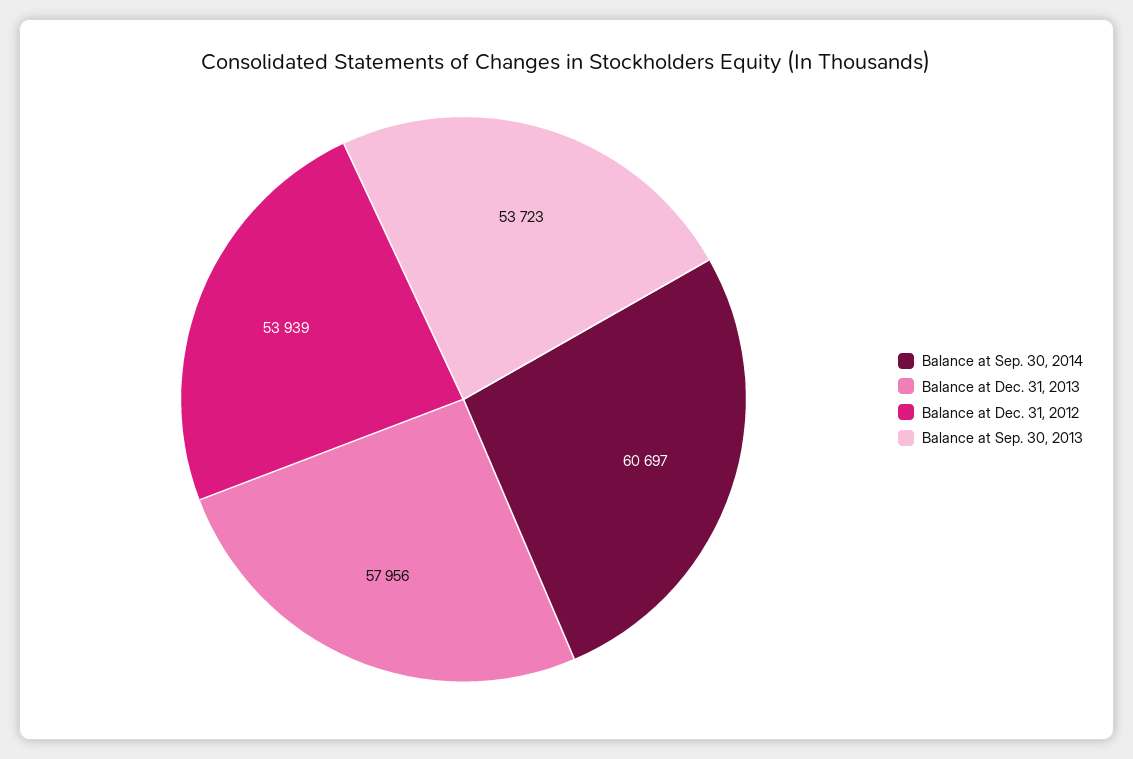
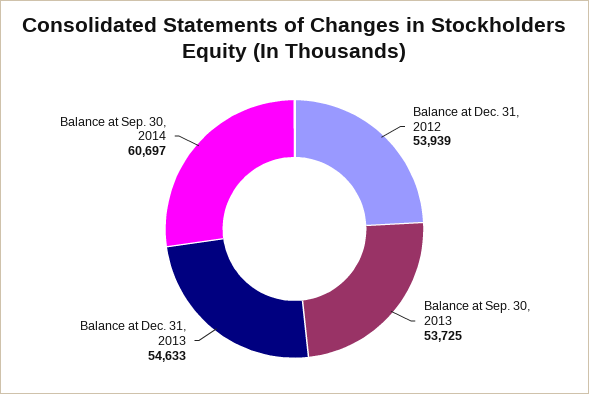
  {
    "Balance at Sep. 30, 2014": 60697,
-   "Balance at Dec. 31, 2013": 57956,
+   "Balance at Dec. 31, 2013": 54633,
    "Balance at Dec. 31, 2012": 53939,
-   "Balance at Sep. 30, 2013": 53723
+   "Balance at Sep. 30, 2013": 53725
  }

